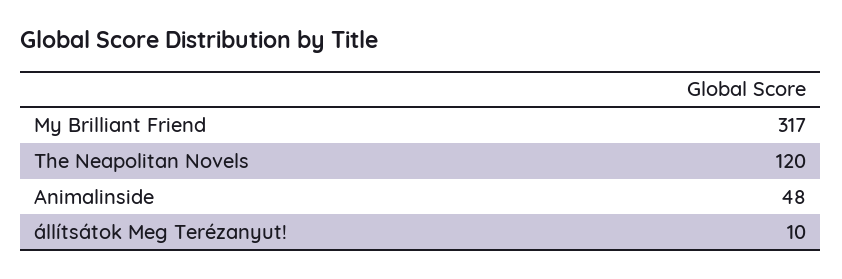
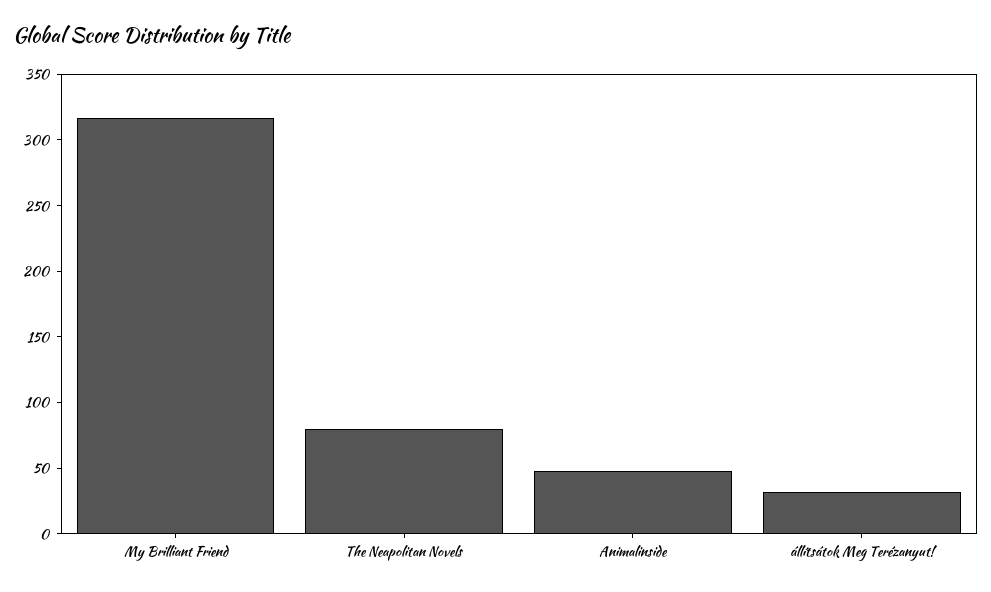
  {
    "My Brilliant Friend": 317,
-   "The Neapolitan Novels": 120,
+   "The Neapolitan Novels": 80,
    "Animalinside": 48,
-   "állítsátok Meg Terézanyut!": 10
+   "állítsátok Meg Terézanyut!": 30
  }

